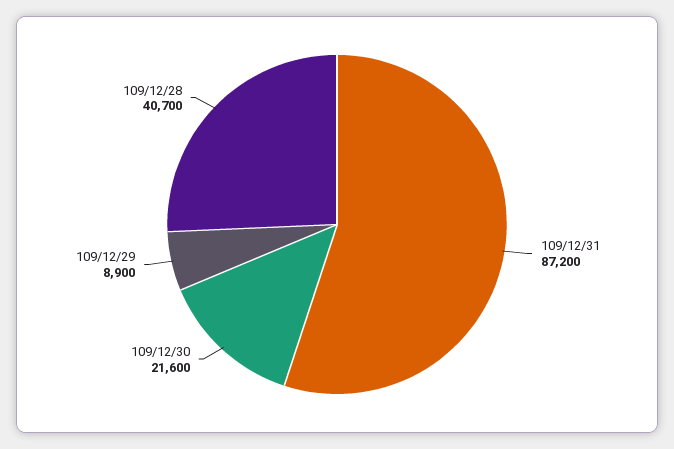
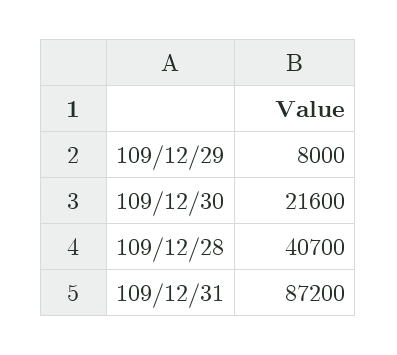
  {
    "109/12/31": 87200,
    "109/12/30": 21600,
-   "109/12/29": 8900,
+   "109/12/29": 8000,
    "109/12/28": 40700
  }

